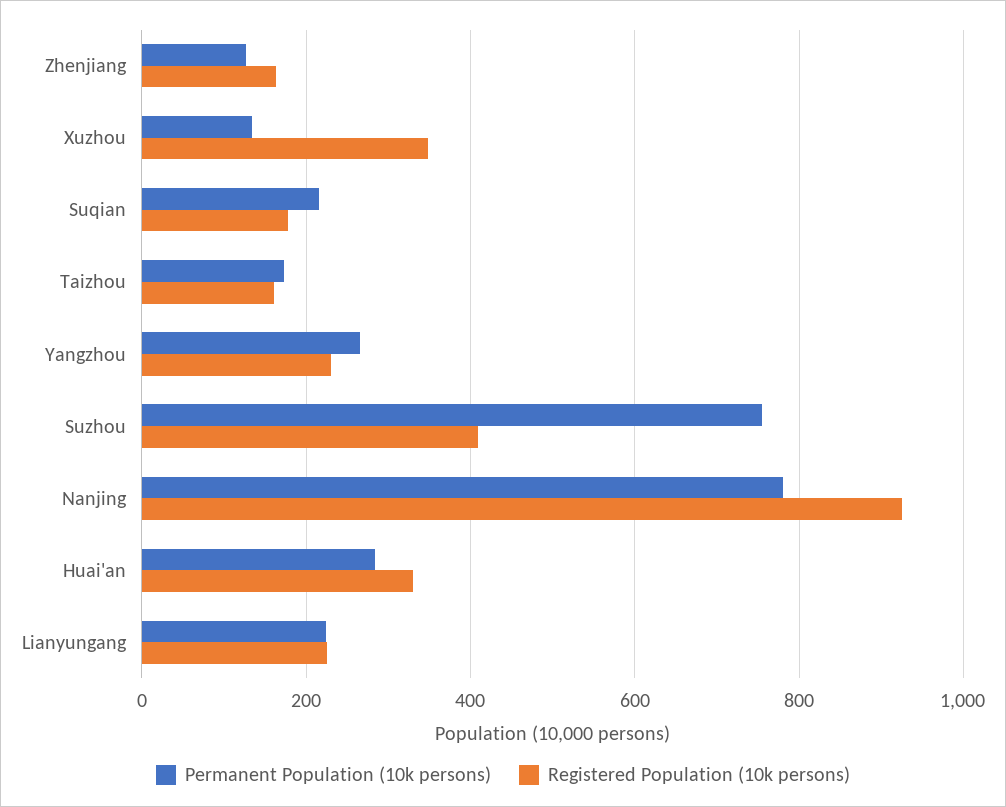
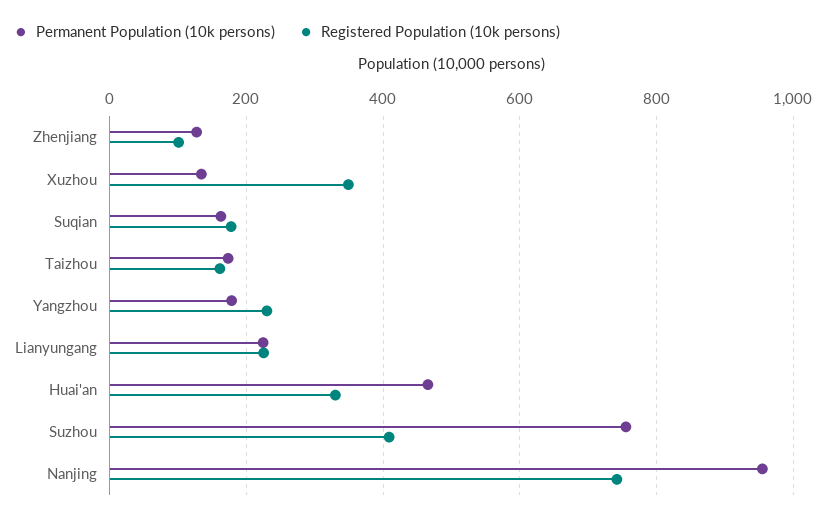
  {
    "Permanent Population (10k persons)": {
      "Zhenjiang": 120,
      "Xuzhou": 140,
-     "Suqian": 220,
+     "Suqian": 160,
      "Taizhou": 180,
-     "Yangzhou": 260,
+     "Yangzhou": 180,
      "Suzhou": 760,
-     "Nanjing": 780,
+     "Nanjing": 960,
-     "Huai'an": 280,
+     "Huai'an": 460,
      "Lianyungang": 220
    },
    "Registered Population (10k persons)": {
-     "Zhenjiang": 160,
+     "Zhenjiang": 100,
      "Xuzhou": 340,
      "Suqian": 180,
      "Taizhou": 160,
      "Yangzhou": 240,
      "Suzhou": 400,
-     "Nanjing": 920,
+     "Nanjing": 740,
      "Huai'an": 320,
      "Lianyungang": 220
    }
  }

